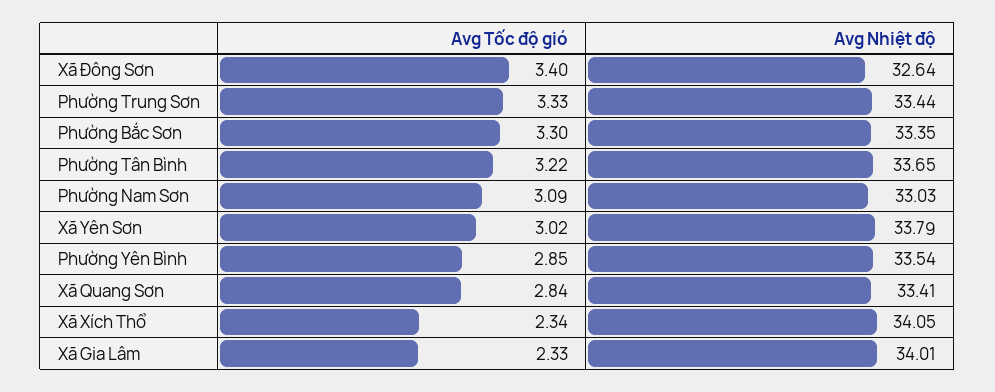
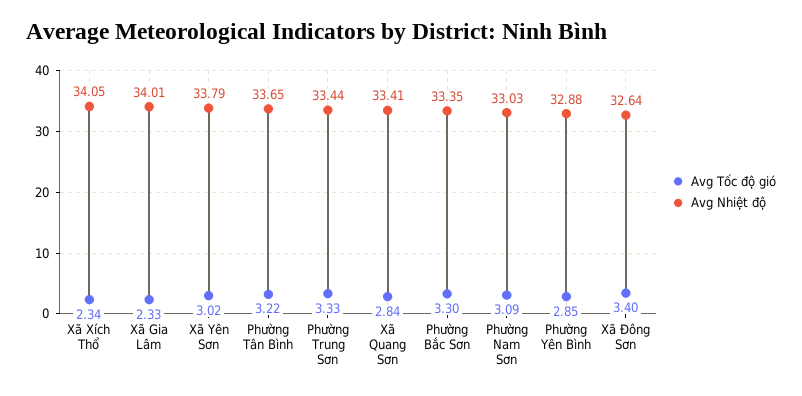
  {
    "Avg Tốc độ gió": {
      "Xã Đông Sơn": 3.4,
      "Phường Trung Sơn": 3.33,
      "Phường Bắc Sơn": 3.3,
      "Phường Tân Bình": 3.22,
      "Phường Nam Sơn": 3.09,
      "Xã Yên Sơn": 3.02,
      "Phường Yên Bình": 2.85,
      "Xã Quang Sơn": 2.84,
      "Xã Xích Thổ": 2.34,
      "Xã Gia Lâm": 2.33
    },
    "Avg Nhiệt độ": {
      "Xã Đông Sơn": 32.64,
      "Phường Trung Sơn": 33.44,
      "Phường Bắc Sơn": 33.35,
      "Phường Tân Bình": 33.65,
      "Phường Nam Sơn": 33.03,
      "Xã Yên Sơn": 33.79,
-     "Phường Yên Bình": 33.54,
+     "Phường Yên Bình": 32.88,
      "Xã Quang Sơn": 33.41,
      "Xã Xích Thổ": 34.05,
      "Xã Gia Lâm": 34.01
    }
  }

